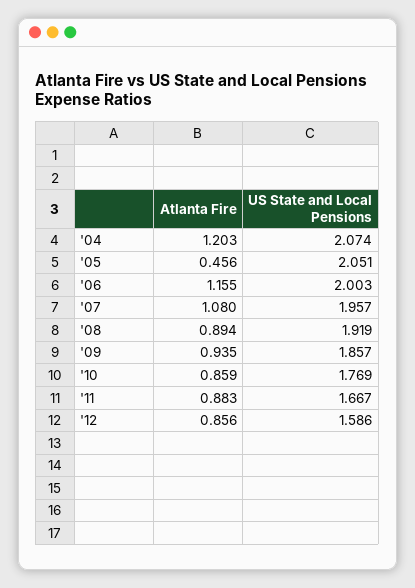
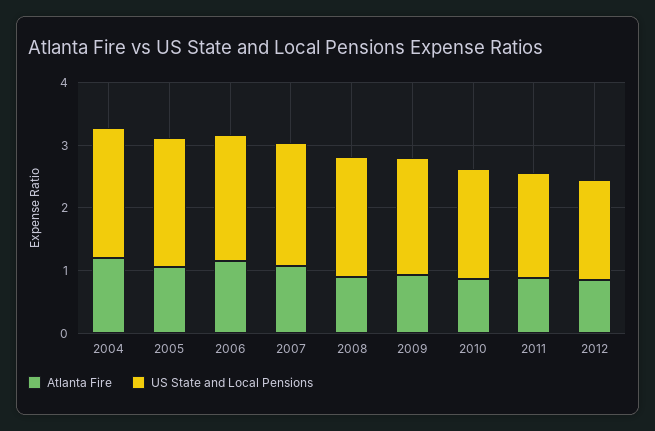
  {
    "Atlanta Fire": {
      "'04": 1.203,
-     "'05": 0.456,
+     "'05": 1,
      "'06": 1.155,
      "'07": 1.08,
      "'08": 0.894,
      "'09": 0.935,
      "'10": 0.859,
      "'11": 0.883,
      "'12": 0.856
    },
    "US State and Local Pensions": {
      "'04": 2.074,
      "'05": 2.051,
      "'06": 2.003,
      "'07": 1.957,
      "'08": 1.919,
      "'09": 1.857,
      "'10": 1.769,
      "'11": 1.667,
      "'12": 1.586
    }
  }

